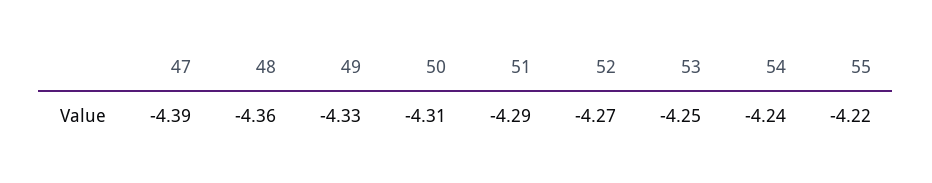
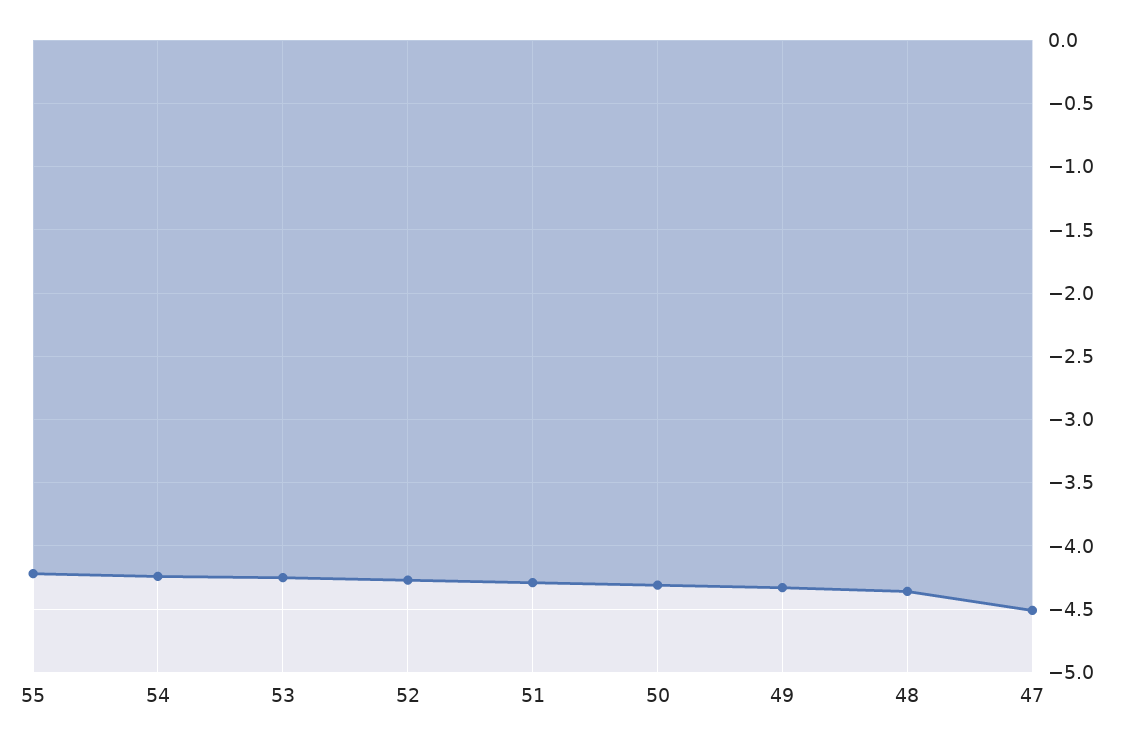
  {
-   "47": -4.39,
+   "47": -4.5,
    "48": -4.36,
    "49": -4.33,
    "50": -4.31,
    "51": -4.29,
    "52": -4.27,
    "53": -4.25,
    "54": -4.24,
    "55": -4.22
  }

